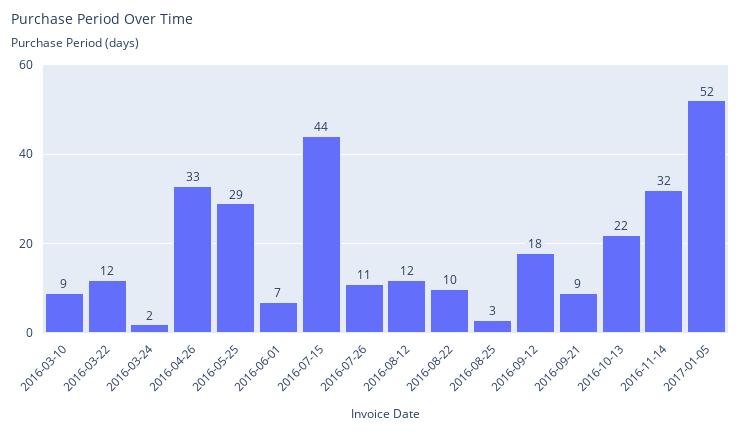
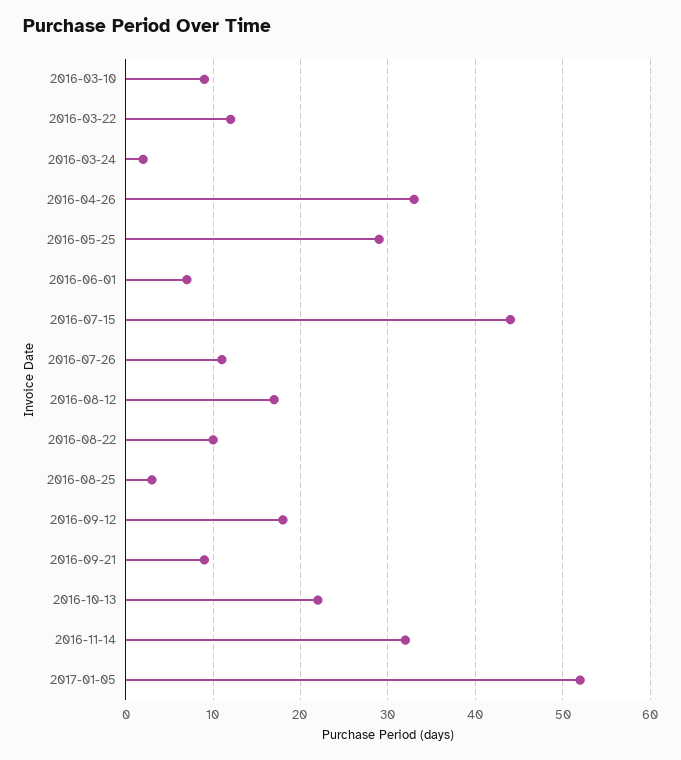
  {
    "2016-03-10": 9,
    "2016-03-22": 12,
    "2016-03-24": 2,
    "2016-04-26": 33,
    "2016-05-25": 29,
    "2016-06-01": 7,
    "2016-07-15": 44,
    "2016-07-26": 11,
-   "2016-08-12": 12,
+   "2016-08-12": 17,
    "2016-08-22": 10,
    "2016-08-25": 3,
    "2016-09-12": 18,
    "2016-09-21": 9,
    "2016-10-13": 22,
    "2016-11-14": 32,
    "2017-01-05": 52
  }

